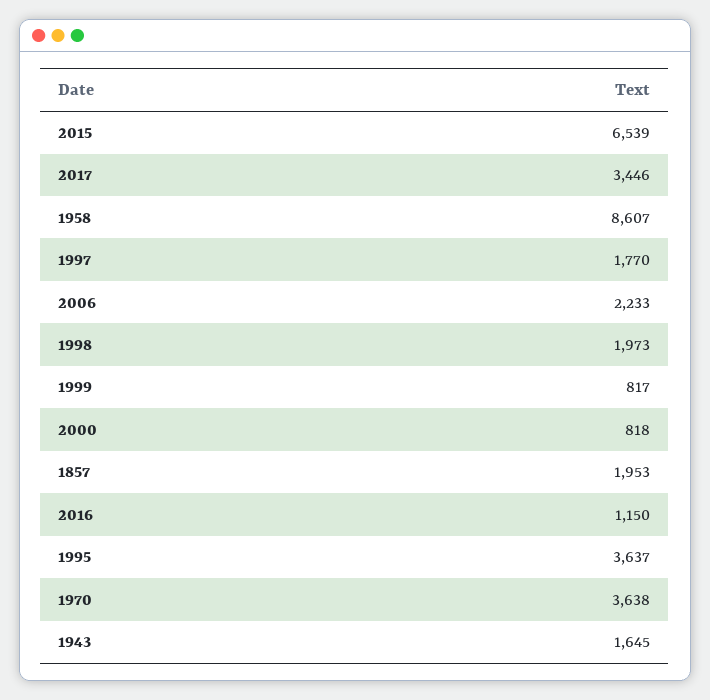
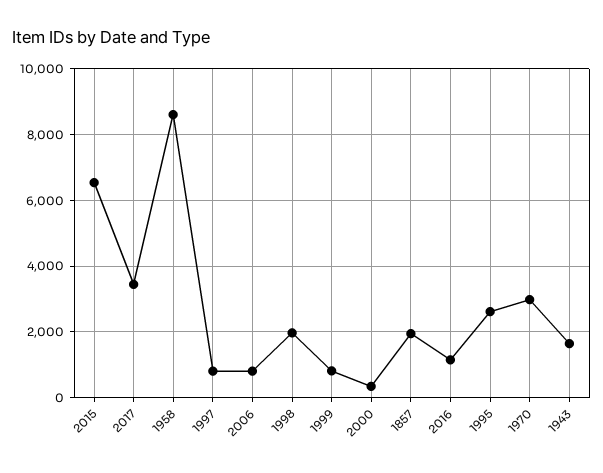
  {
    "2015": 6539,
    "2017": 3446,
    "1958": 8607,
-   "1997": 1770,
+   "1997": 800,
-   "2006": 2233,
+   "2006": 800,
    "1998": 1973,
    "1999": 817,
-   "2000": 818,
+   "2000": 400,
    "1857": 1953,
    "2016": 1150,
-   "1995": 3637,
+   "1995": 2600,
-   "1970": 3638,
+   "1970": 3000,
    "1943": 1645
  }

